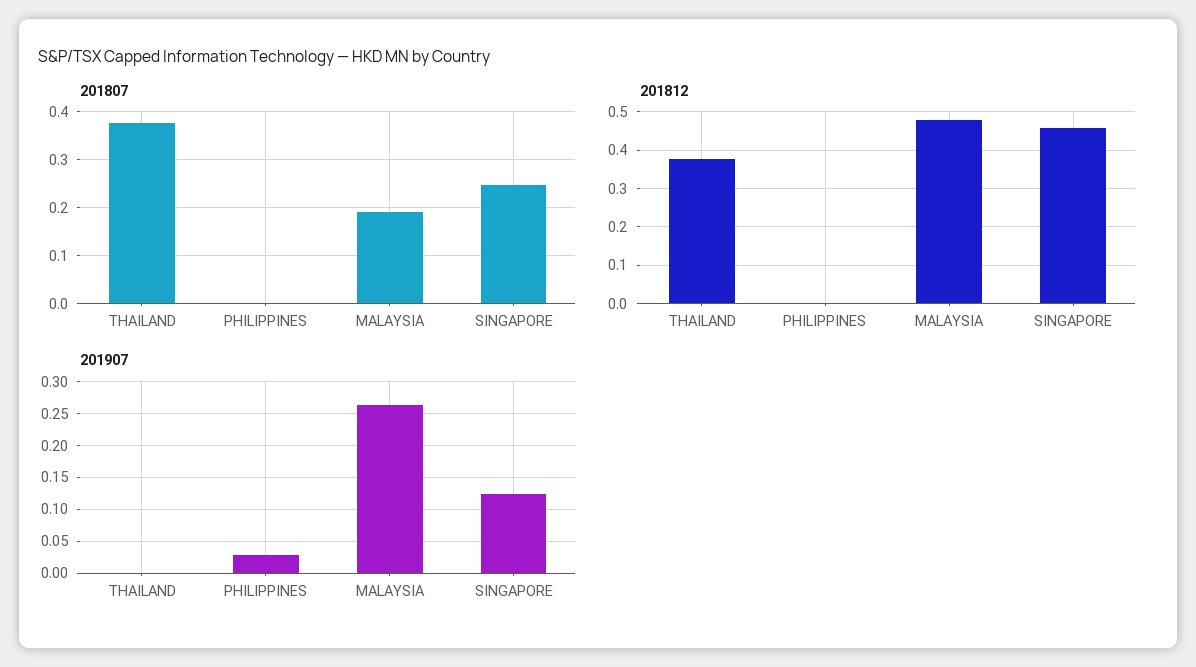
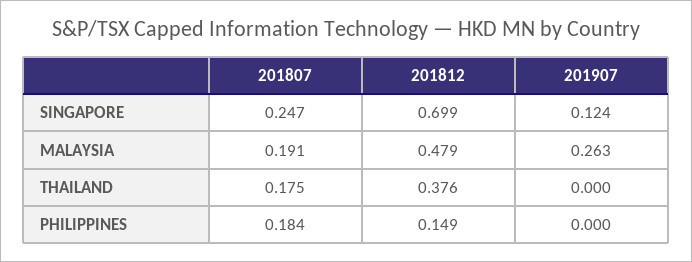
  {
    "201807": {
-     "THAILAND": 0.38,
+     "THAILAND": 0.175,
-     "PHILIPPINES": 0,
+     "PHILIPPINES": 0.184,
      "MALAYSIA": 0.191,
      "SINGAPORE": 0.247
    },
    "201812": {
      "THAILAND": 0.376,
-     "PHILIPPINES": 0,
+     "PHILIPPINES": 0.149,
      "MALAYSIA": 0.479,
-     "SINGAPORE": 0.46
+     "SINGAPORE": 0.699
    },
    "201907": {
      "THAILAND": 0,
-     "PHILIPPINES": 0.03,
+     "PHILIPPINES": 0,
      "MALAYSIA": 0.263,
      "SINGAPORE": 0.124
    }
  }

